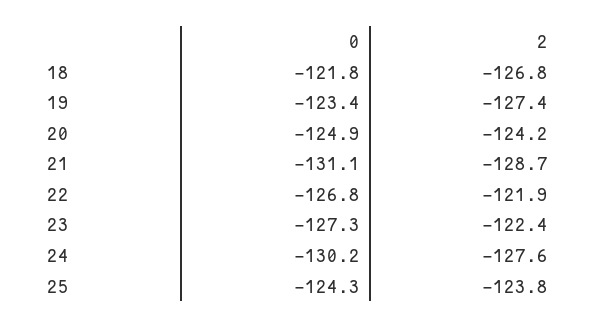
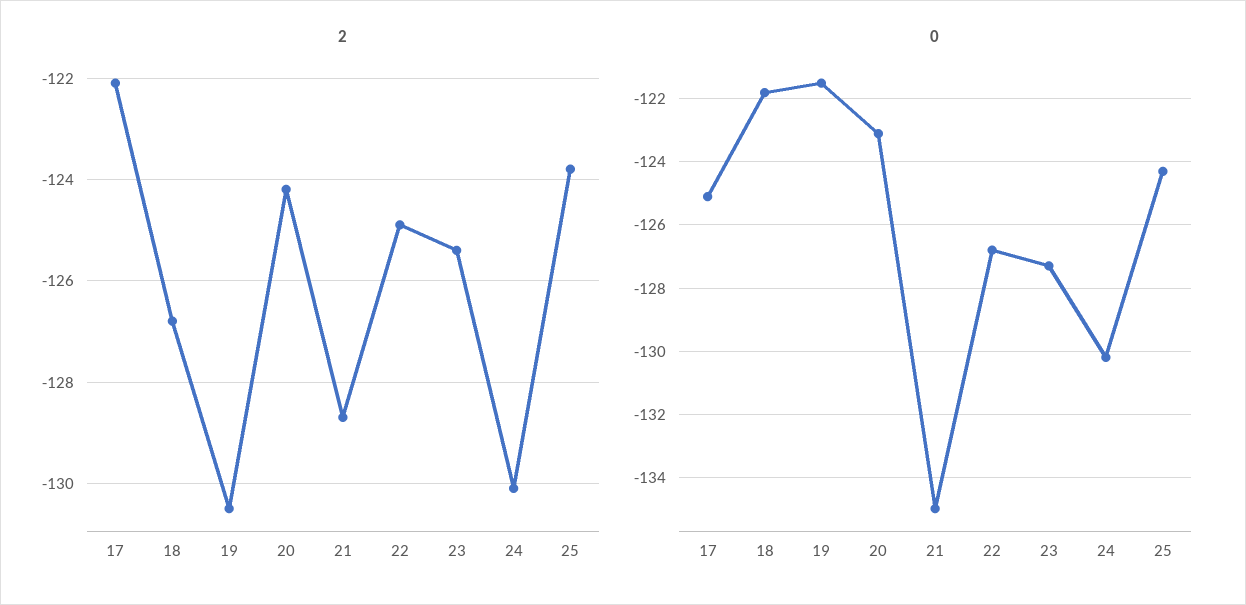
  {
    "0": {
      "18": -121.8,
-     "19": -123.4,
+     "19": -121.5,
-     "20": -124.9,
+     "20": -123,
-     "21": -131.1,
+     "21": -135,
      "22": -126.8,
      "23": -127.3,
      "24": -130.2,
-     "25": -124.3
+     "25": -124.3,
+     "17": -125
    },
    "2": {
      "18": -126.8,
-     "19": -127.4,
+     "19": -130.5,
      "20": -124.2,
      "21": -128.7,
-     "22": -121.9,
+     "22": -125,
-     "23": -122.4,
+     "23": -125.5,
-     "24": -127.6,
+     "24": -130,
-     "25": -123.8
+     "25": -123.8,
+     "17": -122
    }
  }

